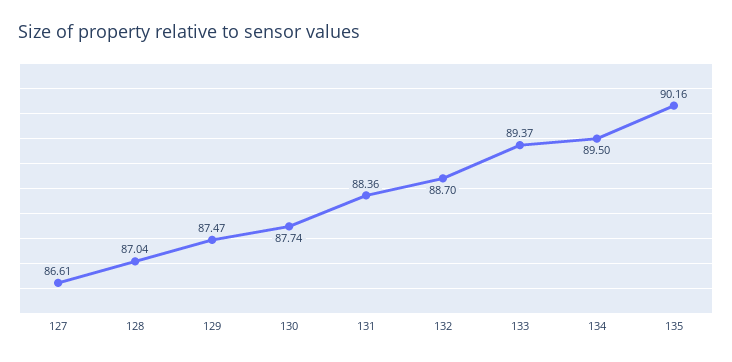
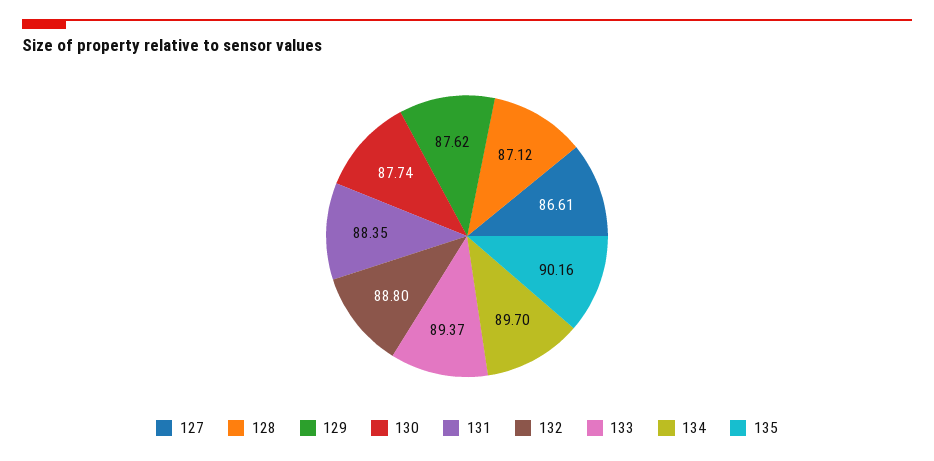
  {
    "127": 86.61,
-   "128": 87.04,
+   "128": 87.12,
-   "129": 87.47,
+   "129": 87.62,
    "130": 87.74,
-   "131": 88.36,
+   "131": 88.35,
-   "132": 88.7,
+   "132": 88.8,
    "133": 89.37,
-   "134": 89.5,
+   "134": 89.7,
    "135": 90.16
  }

